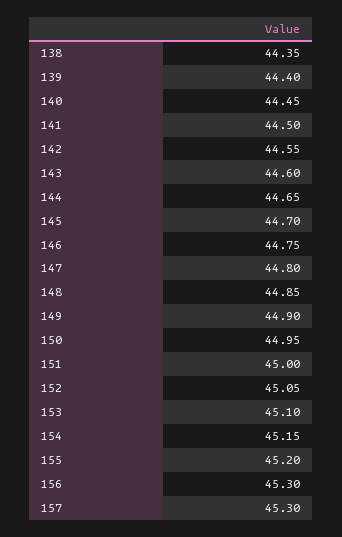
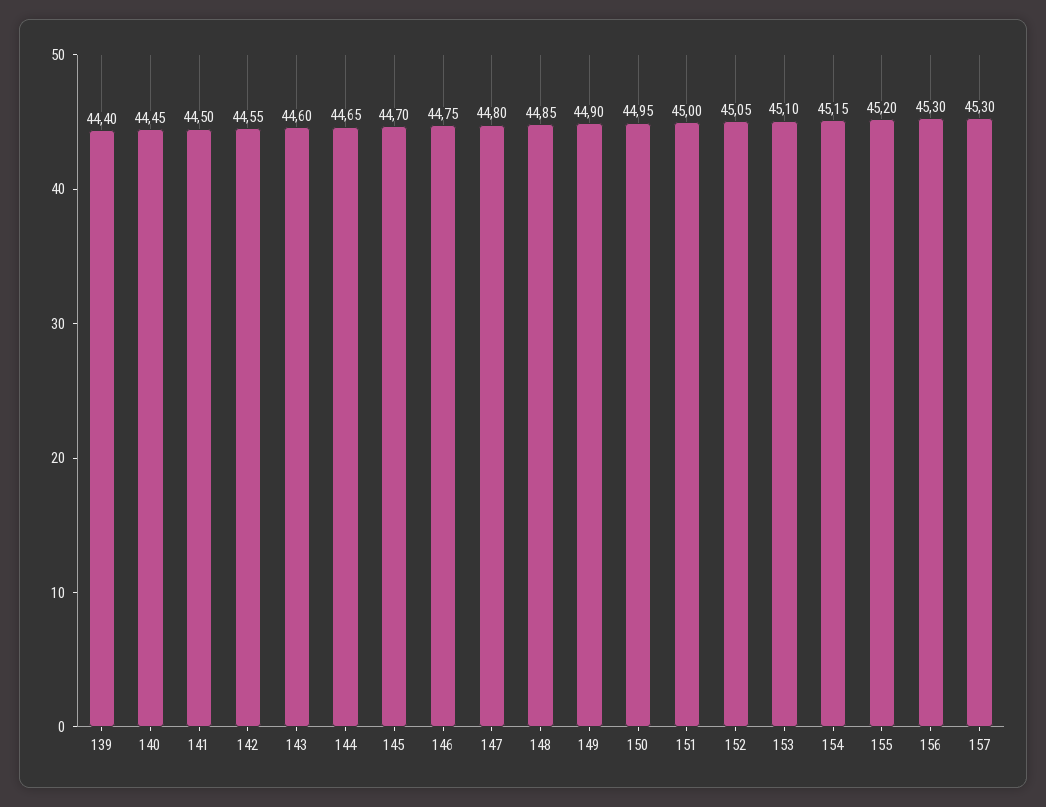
  {
-   "138": 44.35,
    "139": 44.4,
    "140": 44.45,
    "141": 44.5,
    "142": 44.55,
    "143": 44.6,
    "144": 44.65,
    "145": 44.7,
    "146": 44.75,
    "147": 44.8,
    "148": 44.85,
    "149": 44.9,
    "150": 44.95,
    "151": 45,
    "152": 45.05,
    "153": 45.1,
    "154": 45.15,
    "155": 45.2,
    "156": 45.3,
    "157": 45.3
  }

